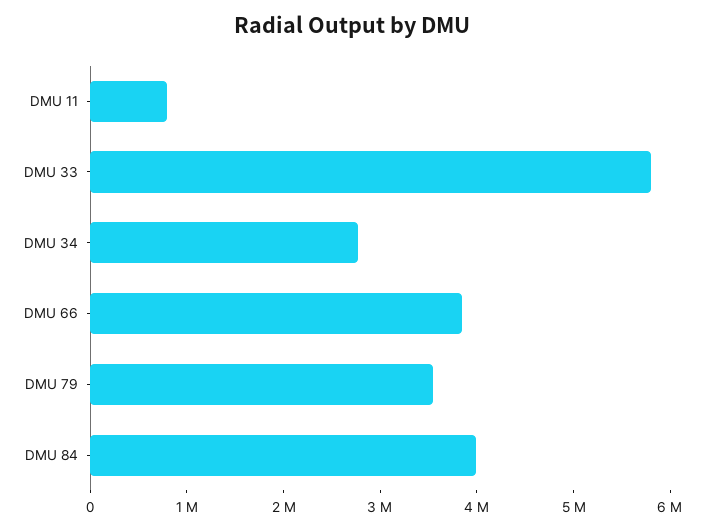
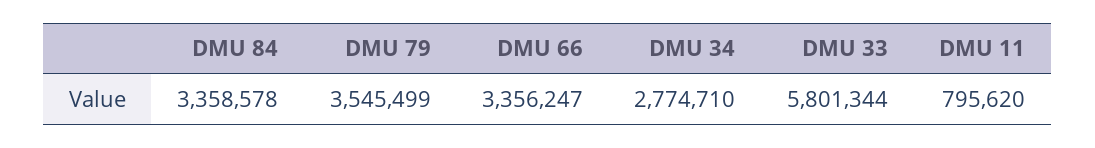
  {
    "DMU 11": 795620,
    "DMU 33": 5801344,
    "DMU 34": 2774710,
-   "DMU 66": 3800000,
+   "DMU 66": 3356247,
    "DMU 79": 3545499,
-   "DMU 84": 4000000
+   "DMU 84": 3358578
  }

